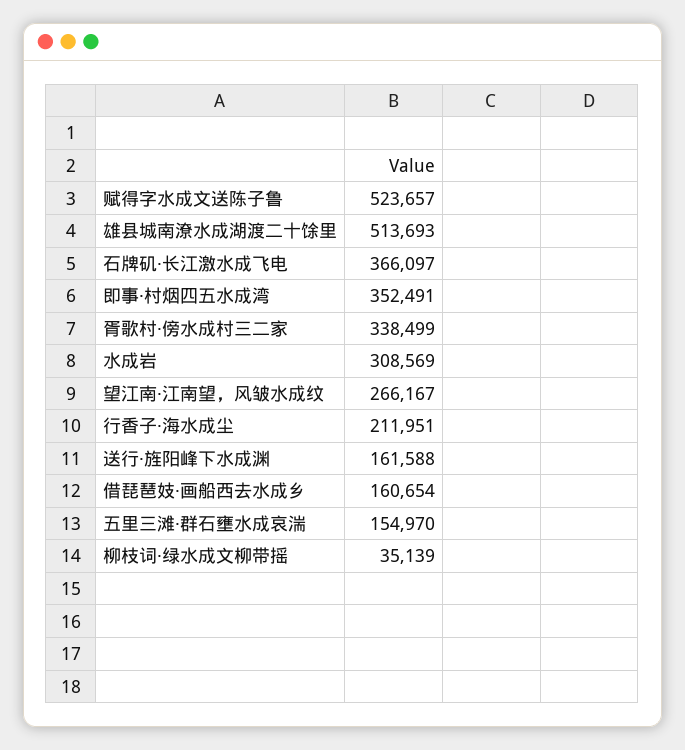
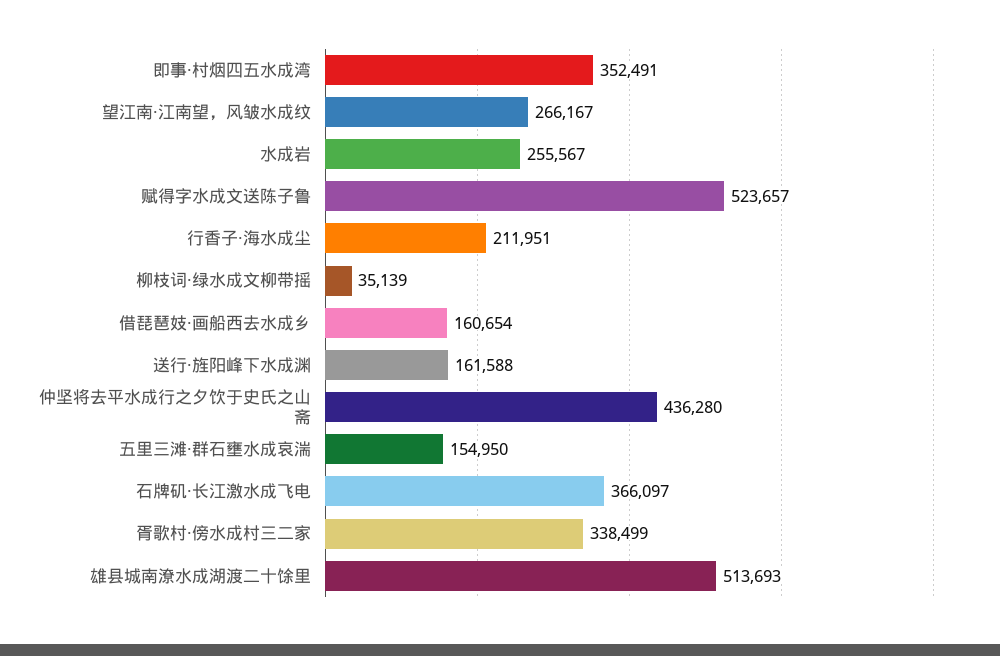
  {
    "赋得字水成文送陈子鲁": 523657,
    "雄县城南潦水成湖渡二十馀里": 513693,
    "石牌矶·长江激水成飞电": 366097,
    "即事·村烟四五水成湾": 352491,
    "胥歌村·傍水成村三二家": 338499,
-   "水成岩": 308569,
+   "水成岩": 255567,
    "望江南·江南望，风皱水成纹": 266167,
    "行香子·海水成尘": 211951,
    "送行·旌阳峰下水成渊": 161588,
    "借琵琶妓·画船西去水成乡": 160654,
-   "五里三滩·群石壅水成哀湍": 154970,
+   "五里三滩·群石壅水成哀湍": 154950,
-   "柳枝词·绿水成文柳带摇": 35139
+   "柳枝词·绿水成文柳带摇": 35139,
+   "仲坚将去平水成行之夕饮于史氏之山斋": 436280
  }

